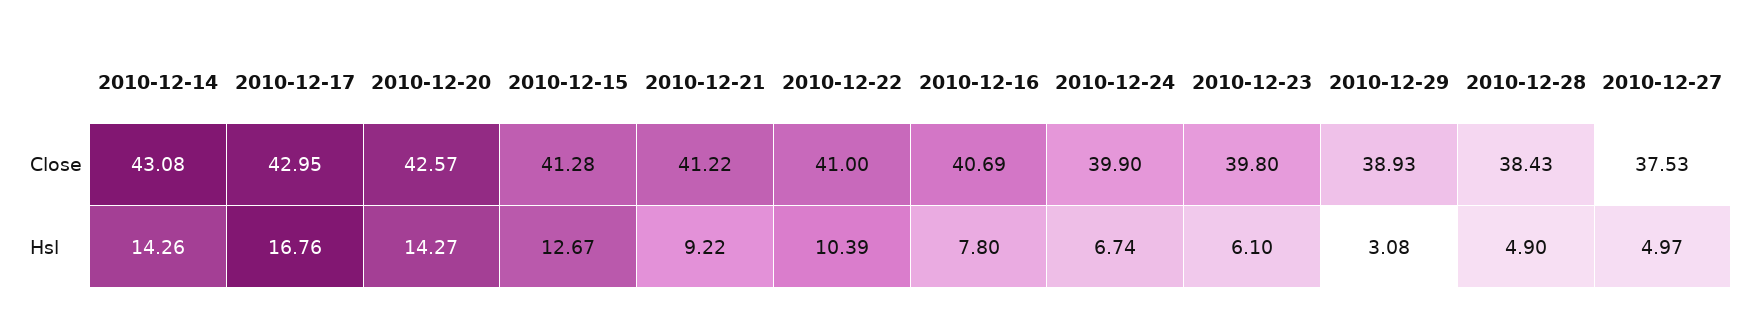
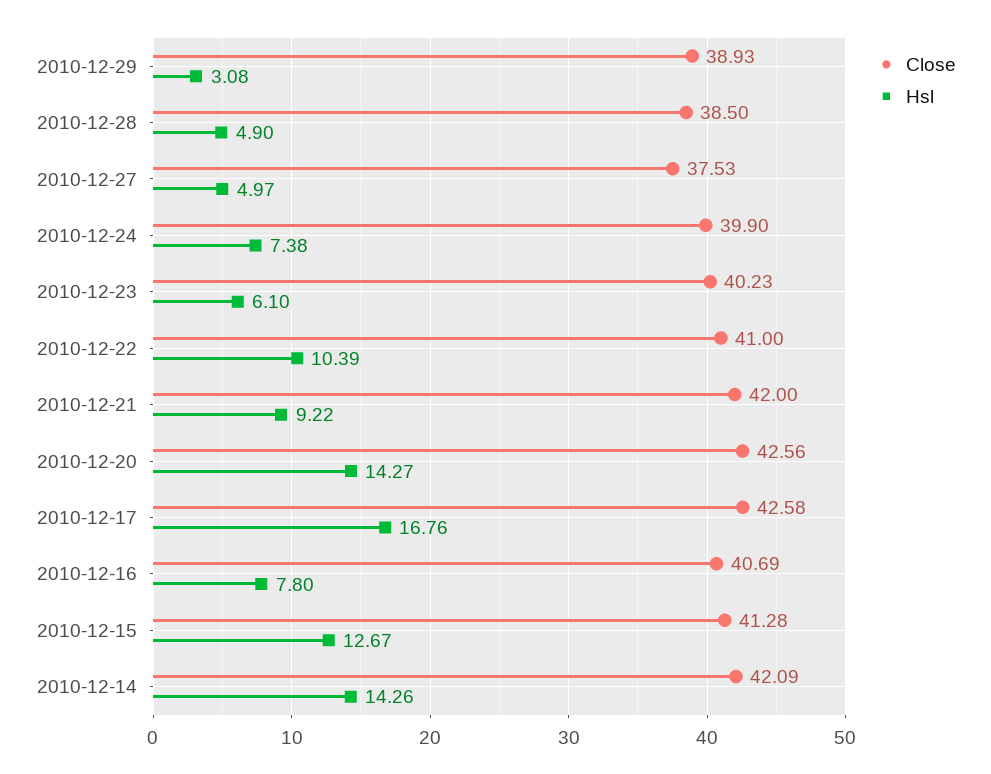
  {
    "Close": {
-     "2010-12-14": 43.08,
+     "2010-12-14": 42.09,
-     "2010-12-17": 42.95,
+     "2010-12-17": 42.58,
-     "2010-12-20": 42.57,
+     "2010-12-20": 42.56,
      "2010-12-15": 41.28,
-     "2010-12-21": 41.22,
+     "2010-12-21": 42,
      "2010-12-22": 41,
      "2010-12-16": 40.69,
      "2010-12-24": 39.9,
-     "2010-12-23": 39.8,
+     "2010-12-23": 40.23,
      "2010-12-29": 38.93,
-     "2010-12-28": 38.43,
+     "2010-12-28": 38.5,
      "2010-12-27": 37.53
    },
    "Hsl": {
      "2010-12-14": 14.26,
      "2010-12-17": 16.76,
      "2010-12-20": 14.27,
      "2010-12-15": 12.67,
      "2010-12-21": 9.22,
      "2010-12-22": 10.39,
      "2010-12-16": 7.8,
-     "2010-12-24": 6.74,
+     "2010-12-24": 7.38,
      "2010-12-23": 6.1,
      "2010-12-29": 3.08,
      "2010-12-28": 4.9,
      "2010-12-27": 4.97
    }
  }

